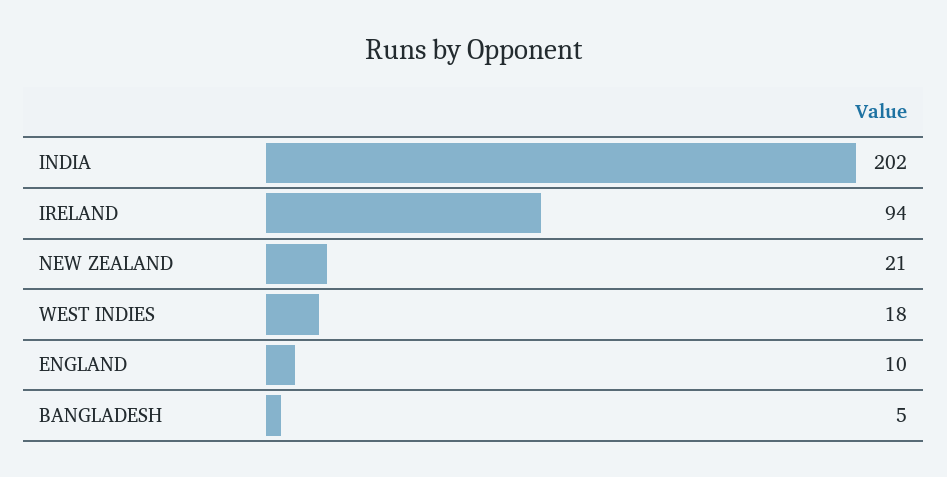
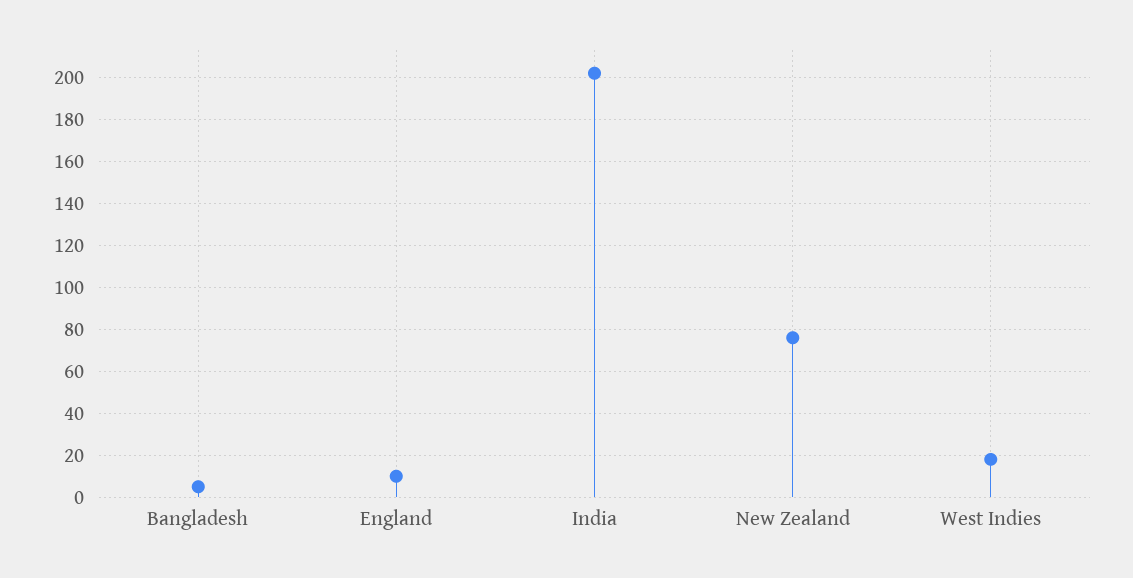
  {
    "INDIA": 202,
-   "IRELAND": 94,
-   "NEW ZEALAND": 21,
+   "NEW ZEALAND": 75,
    "WEST INDIES": 18,
    "ENGLAND": 10,
    "BANGLADESH": 5
  }

